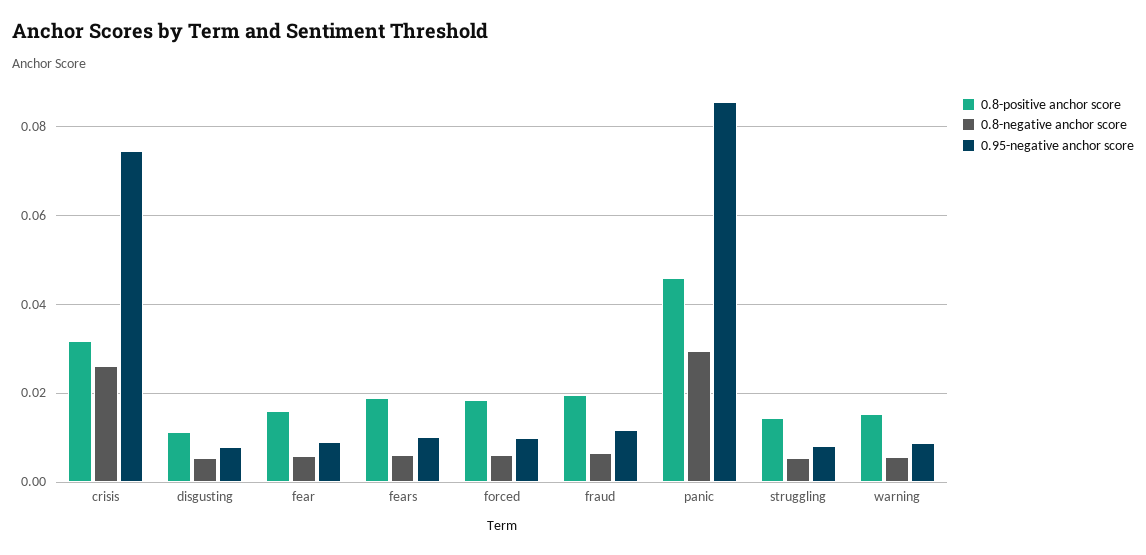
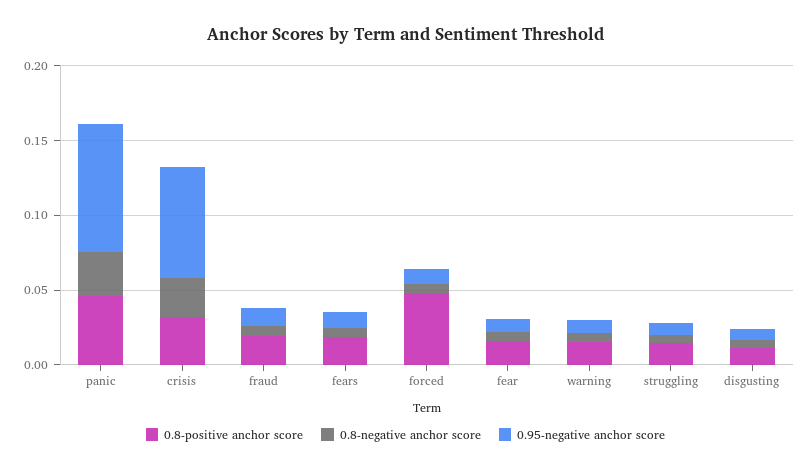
  {
    "0.8-positive anchor score": {
      "crisis": 0.032,
      "disgusting": 0.012,
      "fear": 0.016,
      "fears": 0.018,
-     "forced": 0.018,
+     "forced": 0.05,
      "fraud": 0.02,
      "panic": 0.046,
      "struggling": 0.014,
      "warning": 0.016
    },
    "0.8-negative anchor score": {
      "crisis": 0.026,
      "disgusting": 0.006,
      "fear": 0.006,
      "fears": 0.006,
      "forced": 0.006,
      "fraud": 0.006,
      "panic": 0.03,
      "struggling": 0.006,
      "warning": 0.006
    },
    "0.95-negative anchor score": {
      "crisis": 0.074,
      "disgusting": 0.008,
      "fear": 0.01,
      "fears": 0.01,
      "forced": 0.01,
      "fraud": 0.012,
      "panic": 0.086,
      "struggling": 0.008,
      "warning": 0.008
    }
  }

